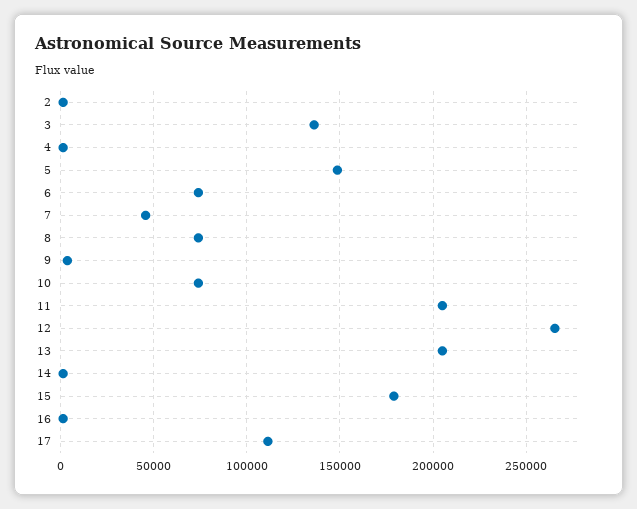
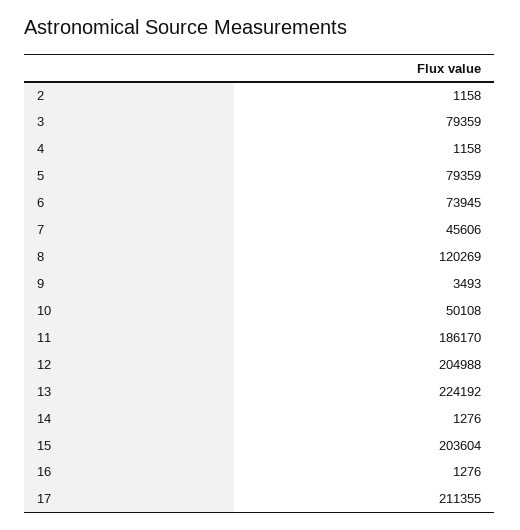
  {
    "2": 1158,
-   "3": 135000,
+   "3": 79359,
    "4": 1158,
-   "5": 150000,
+   "5": 79359,
    "6": 73945,
    "7": 45606,
-   "8": 75000,
+   "8": 120269,
    "9": 3493,
-   "10": 75000,
+   "10": 50108,
-   "11": 205000,
+   "11": 186170,
-   "12": 265000,
+   "12": 204988,
-   "13": 205000,
+   "13": 224192,
    "14": 1276,
-   "15": 180000,
+   "15": 203604,
    "16": 1276,
-   "17": 110000
+   "17": 211355
  }

